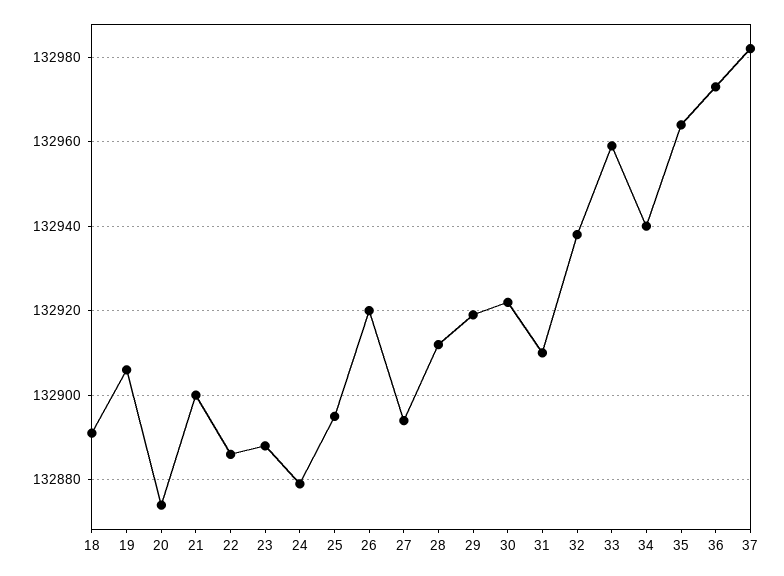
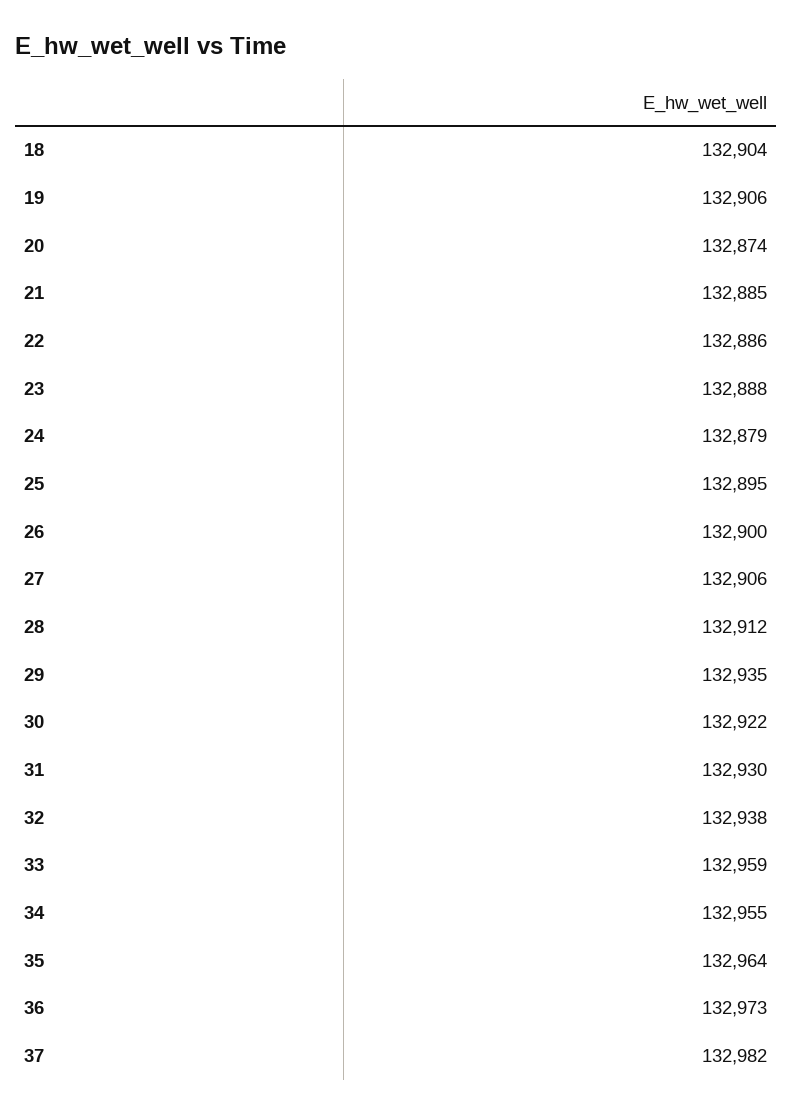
  {
-   "18": 132890,
+   "18": 132904,
    "19": 132906,
    "20": 132874,
-   "21": 132900,
+   "21": 132885,
    "22": 132886,
    "23": 132888,
    "24": 132879,
    "25": 132895,
-   "26": 132920,
+   "26": 132900,
-   "27": 132895,
+   "27": 132906,
    "28": 132912,
-   "29": 132920,
+   "29": 132935,
    "30": 132922,
-   "31": 132910,
+   "31": 132930,
    "32": 132938,
    "33": 132959,
-   "34": 132940,
+   "34": 132955,
    "35": 132964,
    "36": 132973,
    "37": 132982
  }

